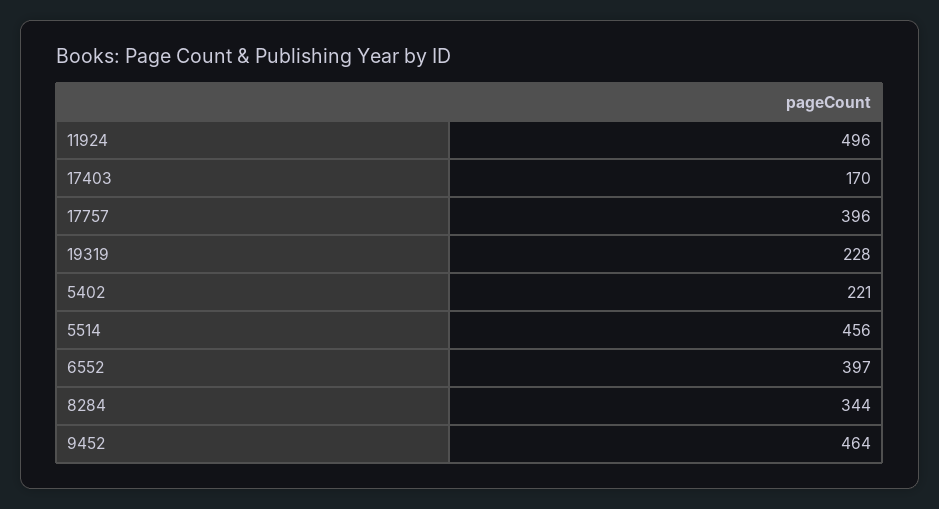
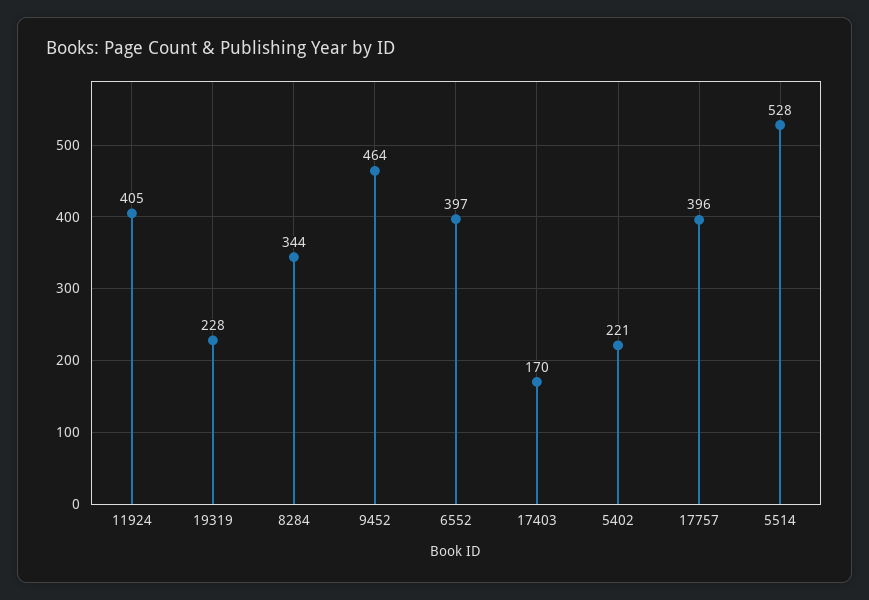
  {
-   "11924": 496,
+   "11924": 405,
    "17403": 170,
    "17757": 396,
    "19319": 228,
    "5402": 221,
-   "5514": 456,
+   "5514": 528,
    "6552": 397,
    "8284": 344,
    "9452": 464
  }

